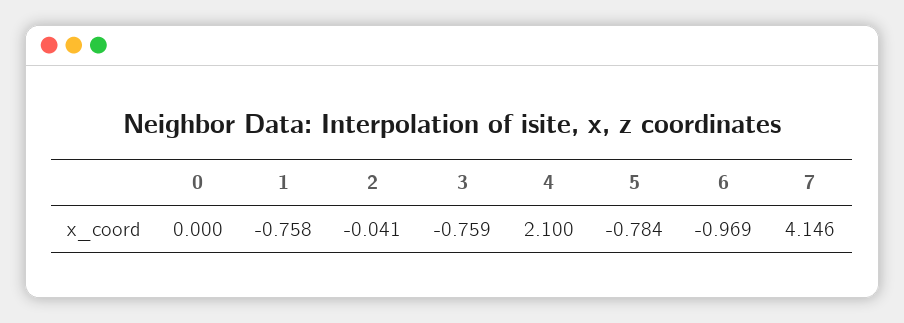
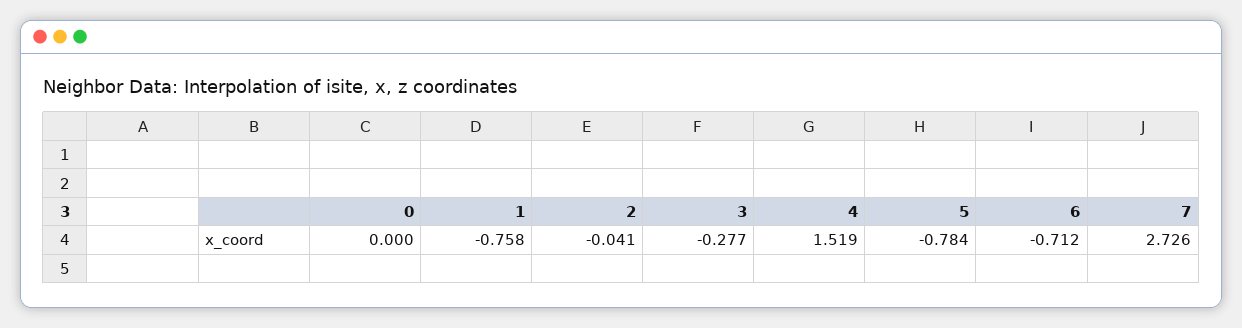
  {
    "0": 0,
    "1": -0.758,
    "2": -0.041,
-   "3": -0.759,
+   "3": -0.277,
-   "4": 2.1,
+   "4": 1.519,
    "5": -0.784,
-   "6": -0.969,
+   "6": -0.712,
-   "7": 4.146
+   "7": 2.726
  }

